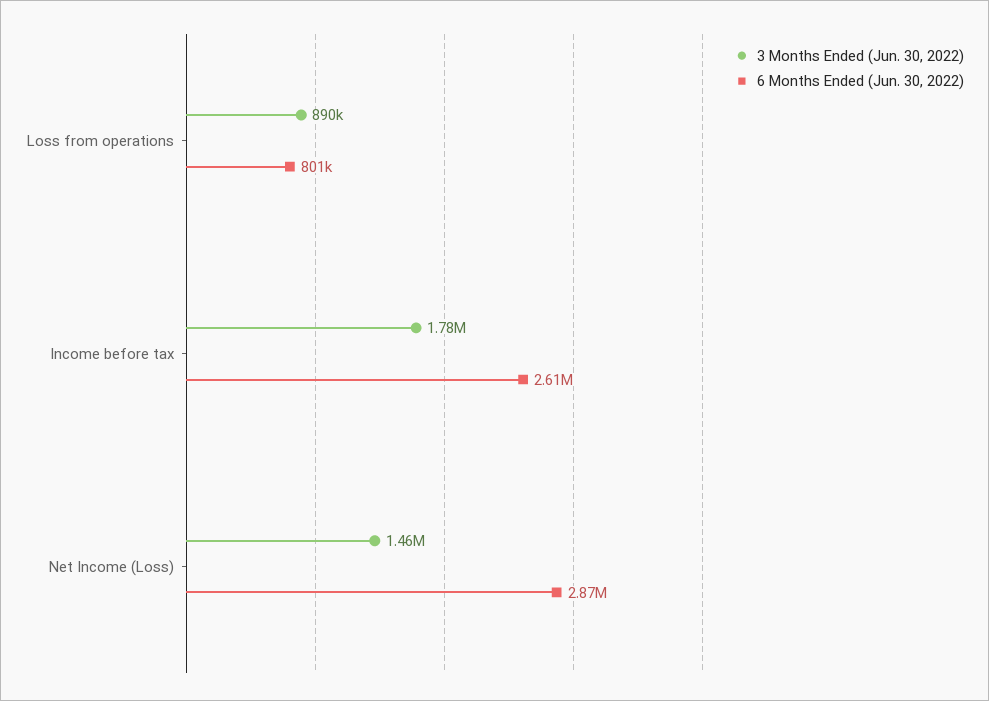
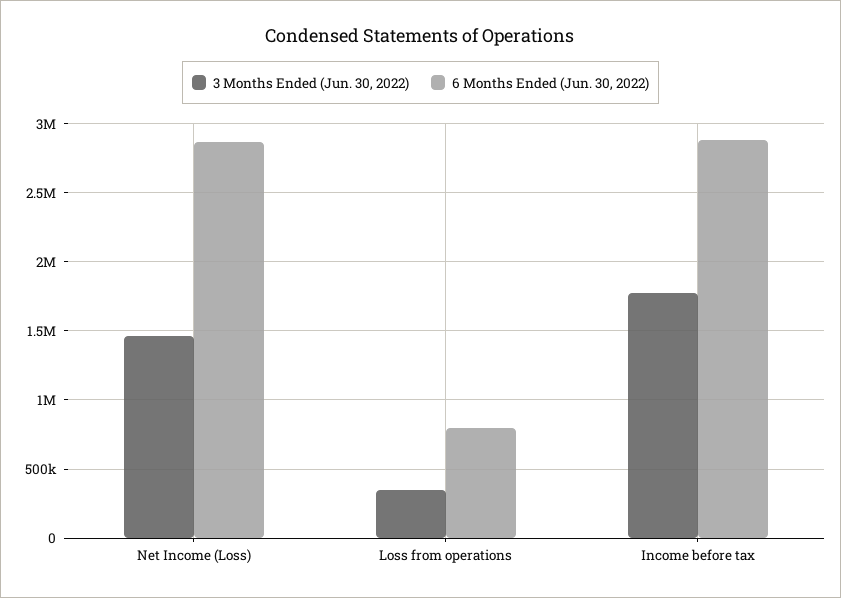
  {
    "3 Months Ended (Jun. 30, 2022)": {
-     "Loss from operations": 890000,
+     "Loss from operations": 350000,
      "Income before tax": 1780000,
      "Net Income (Loss)": 1460000
    },
    "6 Months Ended (Jun. 30, 2022)": {
      "Loss from operations": 801000,
-     "Income before tax": 2610000,
+     "Income before tax": 2900000,
      "Net Income (Loss)": 2870000
    }
  }

